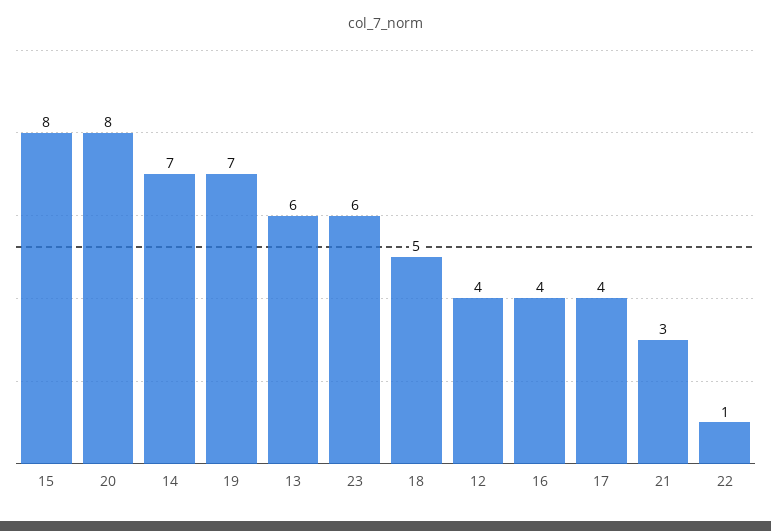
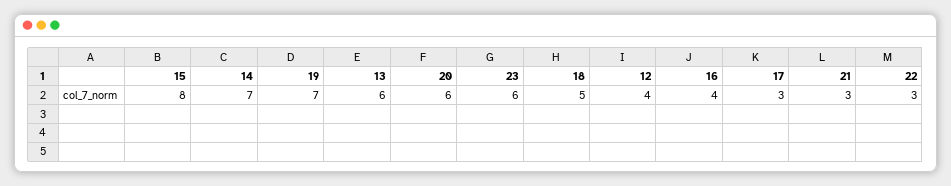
  {
    "15": 8,
-   "20": 8,
+   "20": 6,
    "14": 7,
    "19": 7,
    "13": 6,
    "23": 6,
    "18": 5,
    "12": 4,
    "16": 4,
-   "17": 4,
+   "17": 3,
    "21": 3,
-   "22": 1
+   "22": 3
  }

